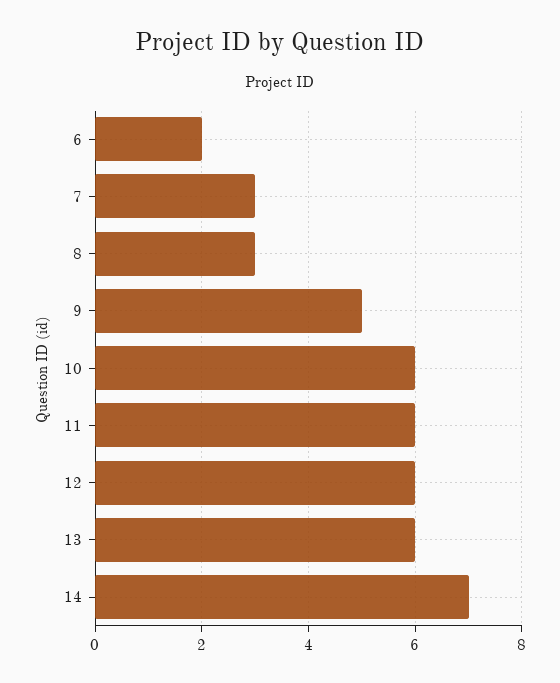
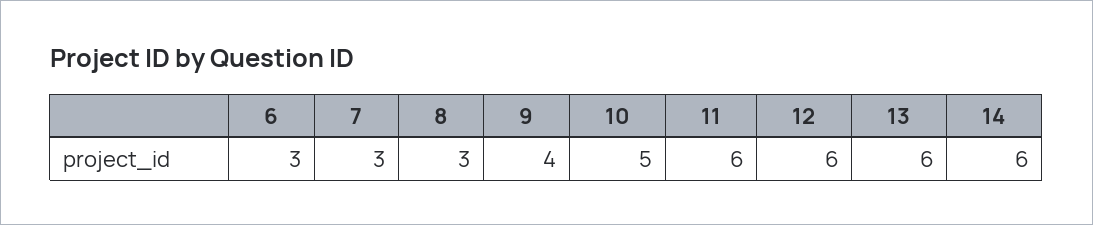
  {
-   "6": 2,
+   "6": 3,
    "7": 3,
    "8": 3,
-   "9": 5,
+   "9": 4,
-   "10": 6,
+   "10": 5,
    "11": 6,
    "12": 6,
    "13": 6,
-   "14": 7
+   "14": 6
  }

